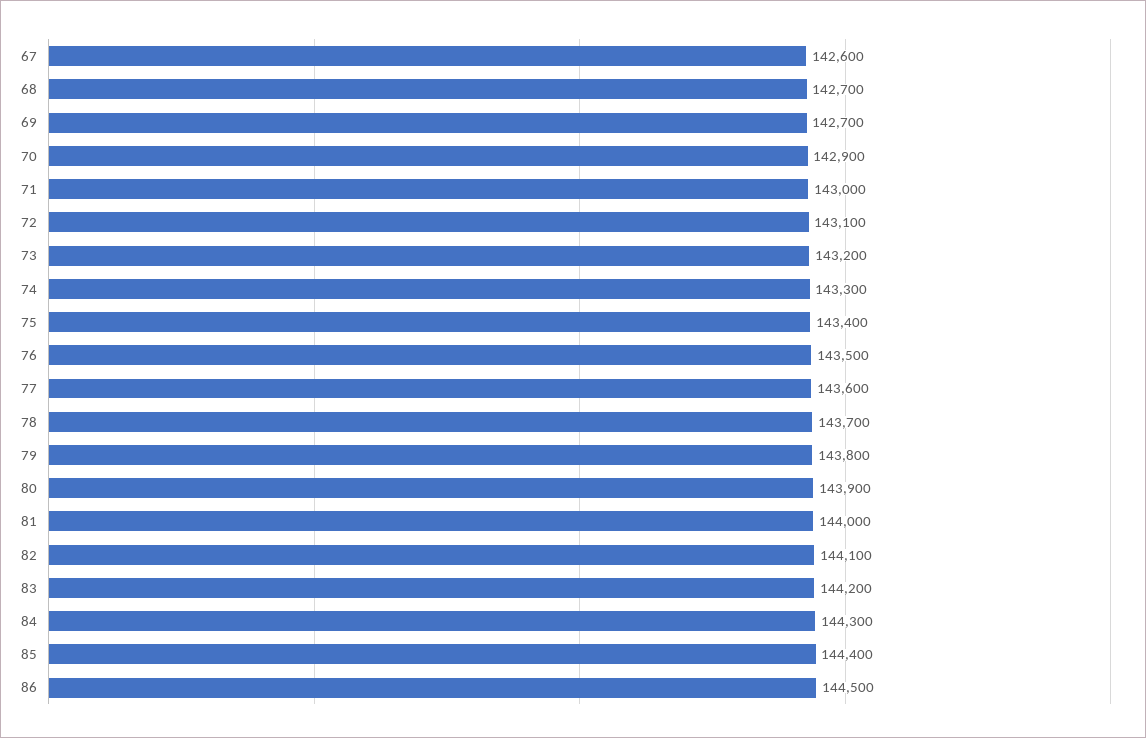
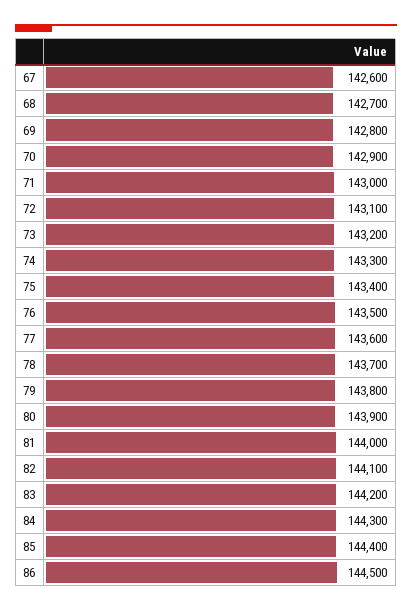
  {
    "67": 142600,
    "68": 142700,
-   "69": 142700,
+   "69": 142800,
    "70": 142900,
    "71": 143000,
    "72": 143100,
    "73": 143200,
    "74": 143300,
    "75": 143400,
    "76": 143500,
    "77": 143600,
    "78": 143700,
    "79": 143800,
    "80": 143900,
    "81": 144000,
    "82": 144100,
    "83": 144200,
    "84": 144300,
    "85": 144400,
    "86": 144500
  }

